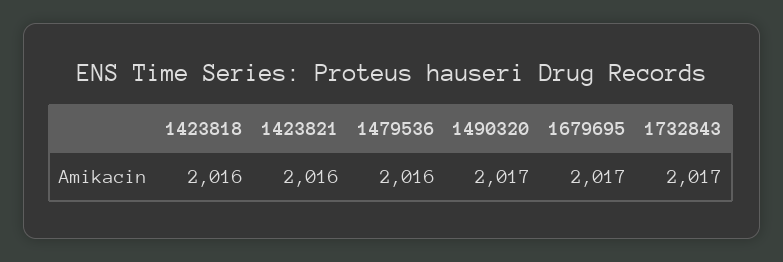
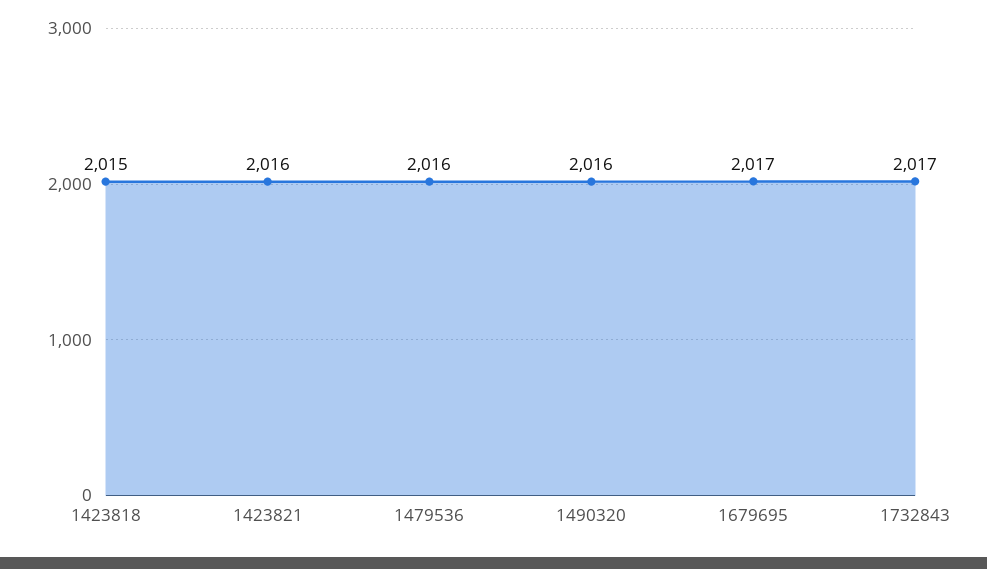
  {
-   "1423818": 2016,
+   "1423818": 2015,
    "1423821": 2016,
    "1479536": 2016,
-   "1490320": 2017,
+   "1490320": 2016,
    "1679695": 2017,
    "1732843": 2017
  }

